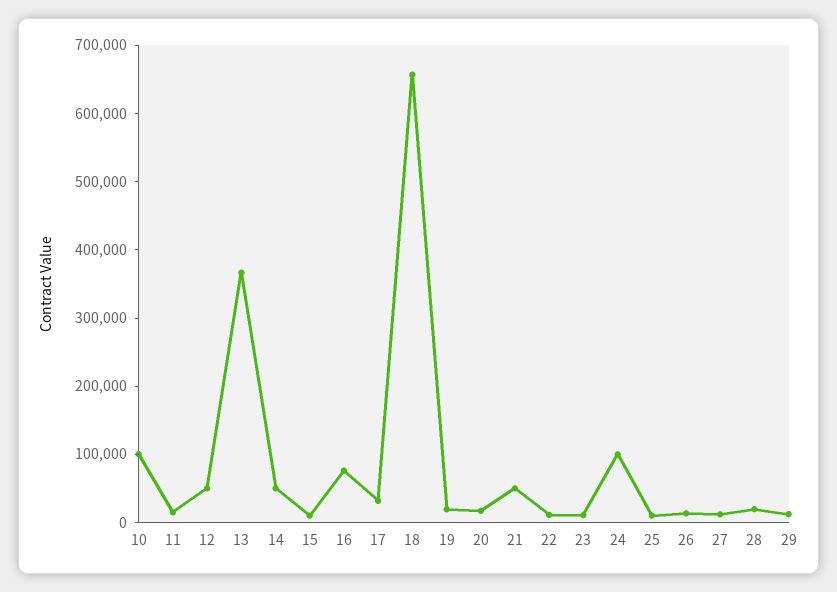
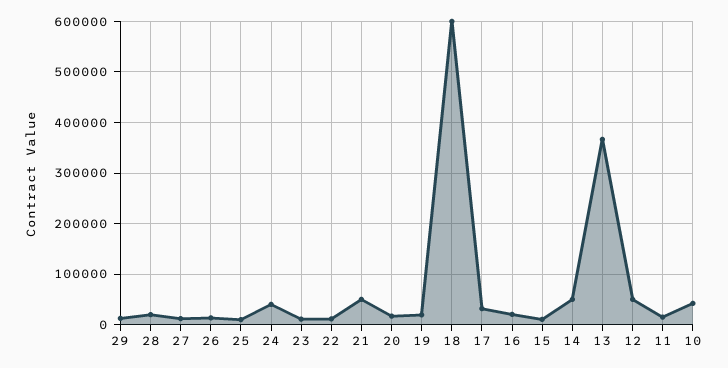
  {
-   "10": 100000,
+   "10": 40000,
    "11": 20000,
    "12": 40000,
    "13": 360000,
    "14": 60000,
    "15": 20000,
-   "16": 80000,
+   "16": 20000,
    "17": 40000,
-   "18": 660000,
+   "18": 600000,
    "19": 20000,
    "20": 20000,
    "21": 60000,
    "22": 20000,
    "23": 20000,
-   "24": 100000,
+   "24": 40000,
    "25": 20000,
    "26": 20000,
    "27": 20000,
    "28": 20000,
    "29": 20000
  }

